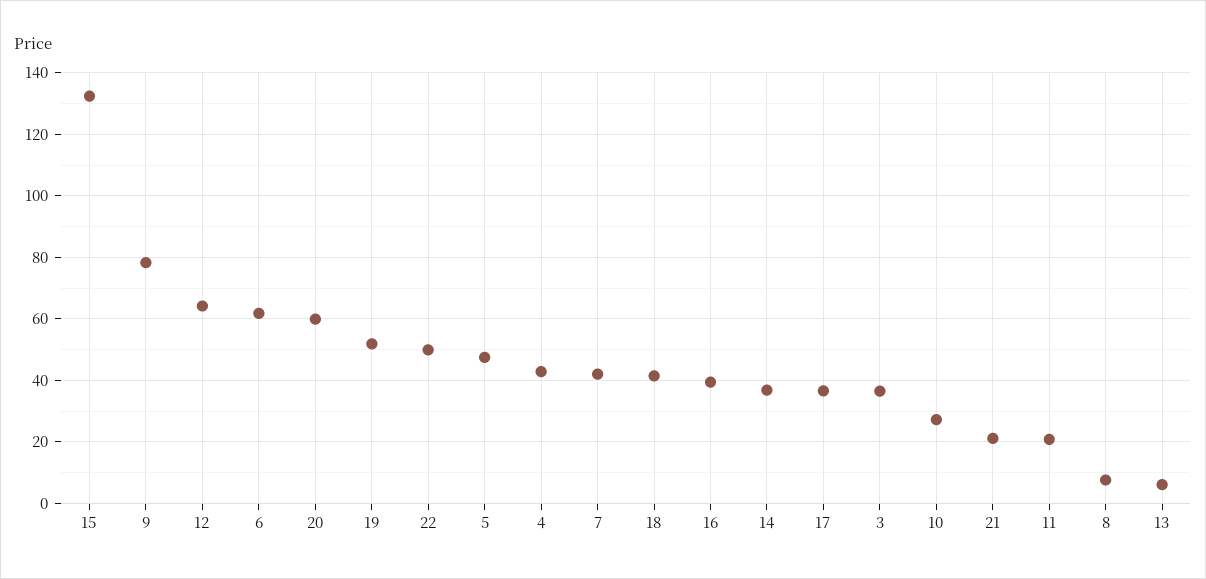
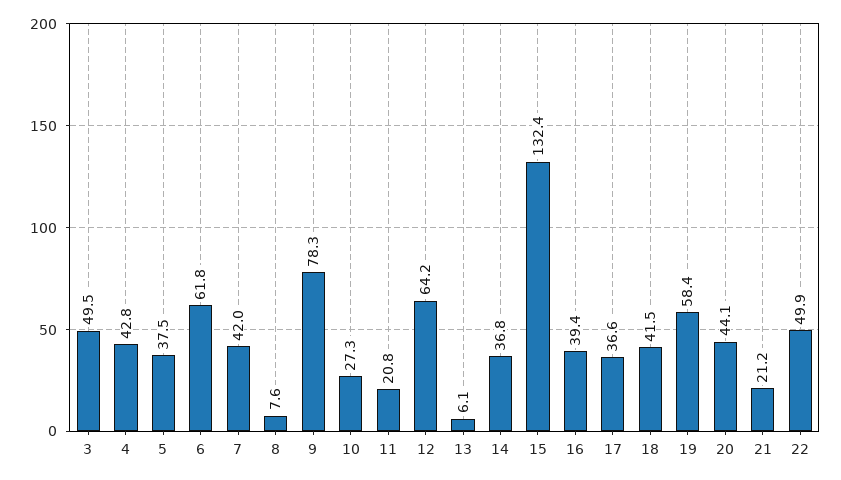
  {
    "15": 132.4,
    "9": 78.3,
    "12": 64.2,
    "6": 61.8,
-   "20": 60,
+   "20": 44.1,
-   "19": 52,
+   "19": 58.4,
    "22": 49.9,
-   "5": 48,
+   "5": 37.5,
    "4": 42.8,
    "7": 42,
    "18": 41.5,
    "16": 39.4,
    "14": 36.8,
    "17": 36.6,
-   "3": 36,
+   "3": 49.5,
    "10": 27.3,
    "21": 21.2,
    "11": 20.8,
    "8": 7.6,
    "13": 6.1
  }

